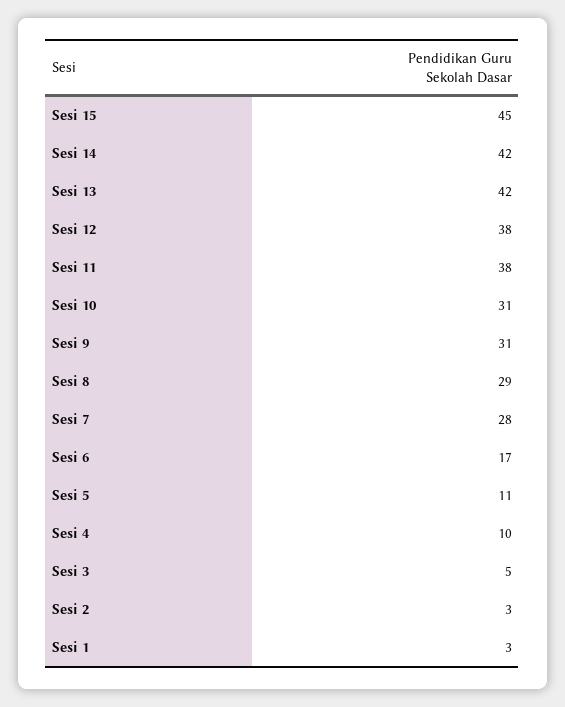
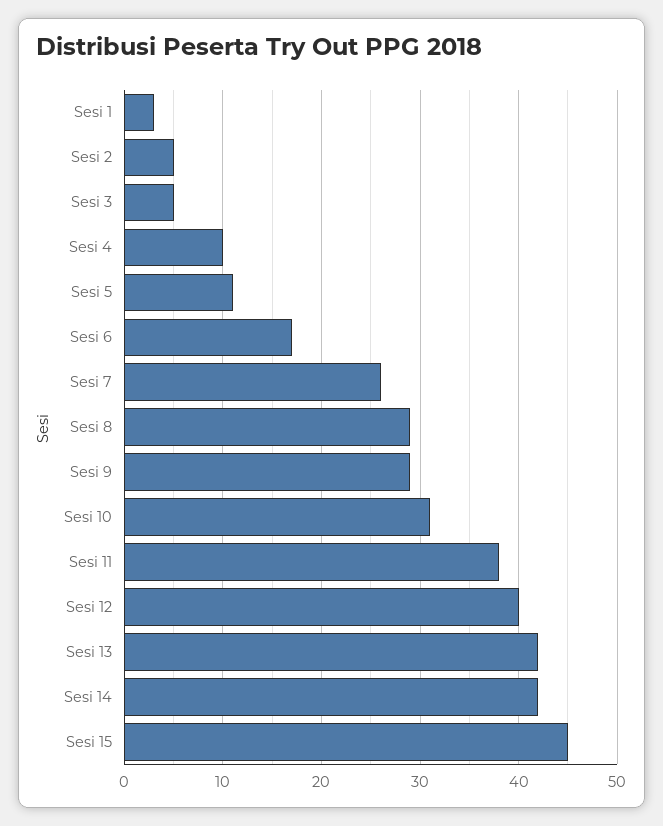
  {
    "Sesi 15": 45,
    "Sesi 14": 42,
    "Sesi 13": 42,
-   "Sesi 12": 38,
+   "Sesi 12": 40,
    "Sesi 11": 38,
    "Sesi 10": 31,
-   "Sesi 9": 31,
+   "Sesi 9": 29,
    "Sesi 8": 29,
-   "Sesi 7": 28,
+   "Sesi 7": 26,
    "Sesi 6": 17,
    "Sesi 5": 11,
    "Sesi 4": 10,
    "Sesi 3": 5,
-   "Sesi 2": 3,
+   "Sesi 2": 5,
    "Sesi 1": 3
  }

